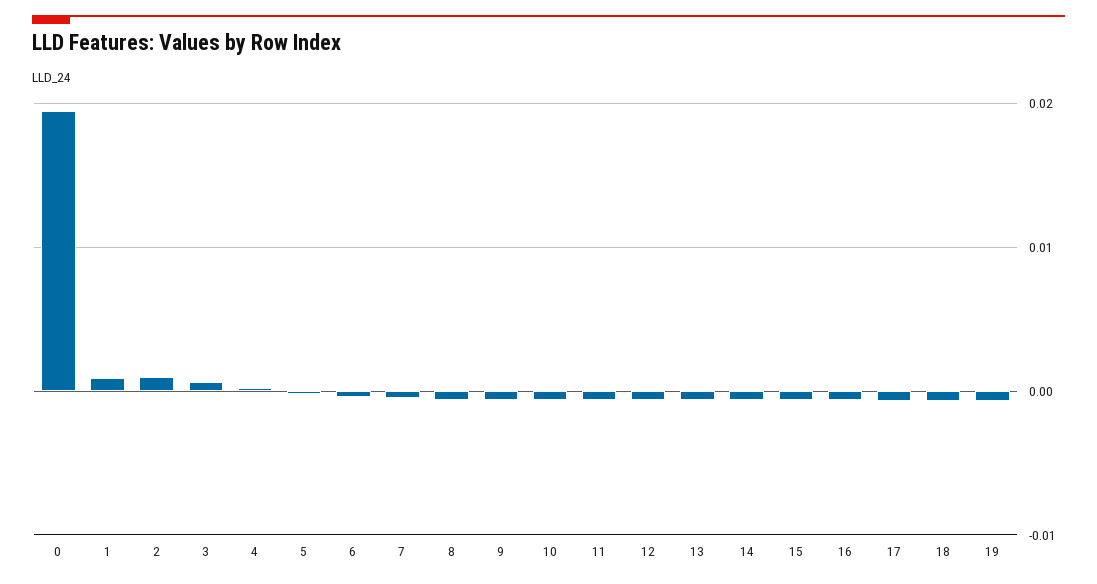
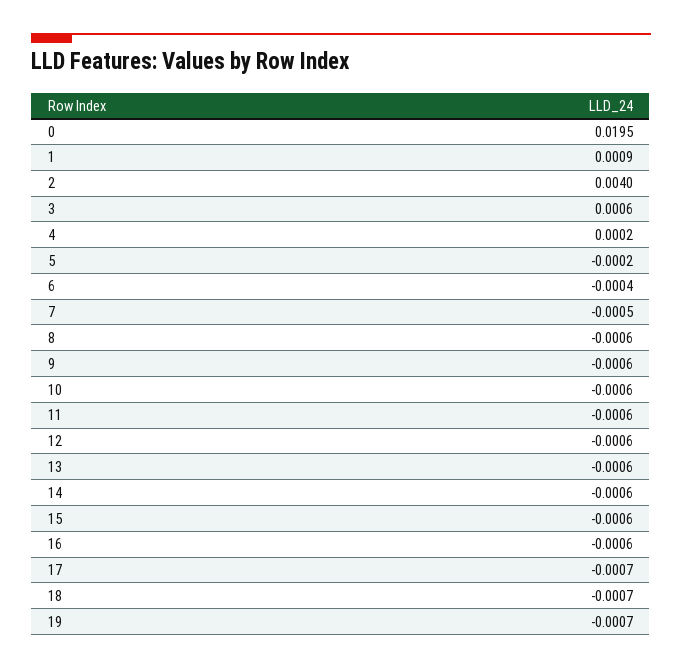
  {
    "0": 0.0195,
    "1": 0.0009,
-   "2": 0.001,
+   "2": 0.004,
    "3": 0.0006,
    "4": 0.0002,
    "5": -0.0002,
    "6": -0.0004,
    "7": -0.0005,
    "8": -0.0006,
    "9": -0.0006,
    "10": -0.0006,
    "11": -0.0006,
    "12": -0.0006,
    "13": -0.0006,
    "14": -0.0006,
    "15": -0.0006,
    "16": -0.0006,
    "17": -0.0007,
    "18": -0.0007,
    "19": -0.0007
  }

